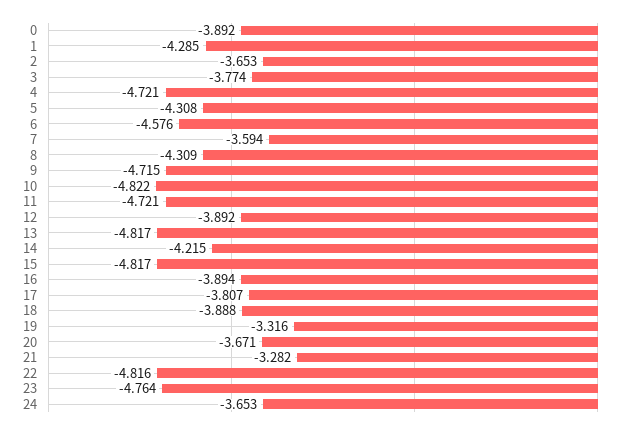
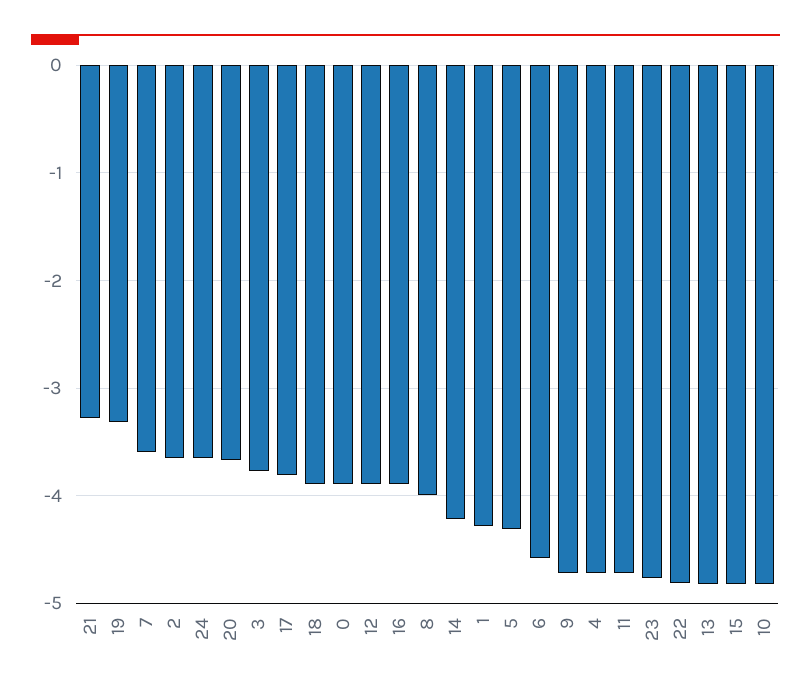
  {
    "0": -3.892,
    "1": -4.285,
    "2": -3.653,
    "3": -3.774,
    "4": -4.721,
    "5": -4.308,
    "6": -4.576,
    "7": -3.594,
-   "8": -4.309,
+   "8": -4,
    "9": -4.715,
    "10": -4.822,
    "11": -4.721,
    "12": -3.892,
    "13": -4.817,
    "14": -4.215,
    "15": -4.817,
    "16": -3.894,
    "17": -3.807,
    "18": -3.888,
    "19": -3.316,
    "20": -3.671,
    "21": -3.282,
    "22": -4.816,
    "23": -4.764,
    "24": -3.653
  }

